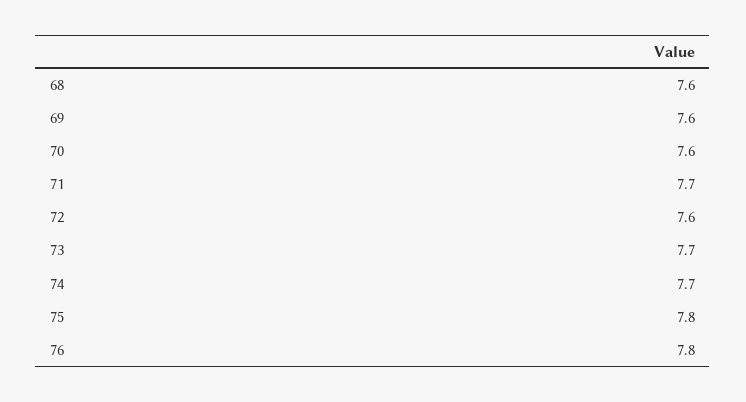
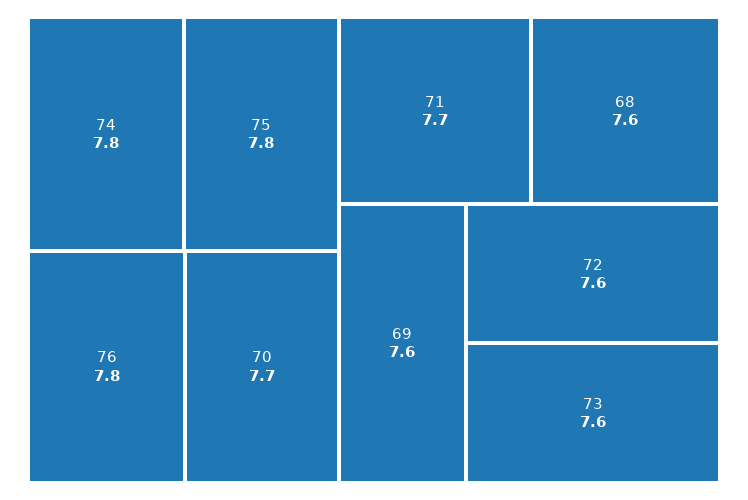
  {
    "68": 7.6,
    "69": 7.6,
-   "70": 7.6,
+   "70": 7.7,
    "71": 7.7,
    "72": 7.6,
-   "73": 7.7,
+   "73": 7.6,
-   "74": 7.7,
+   "74": 7.8,
    "75": 7.8,
    "76": 7.8
  }

